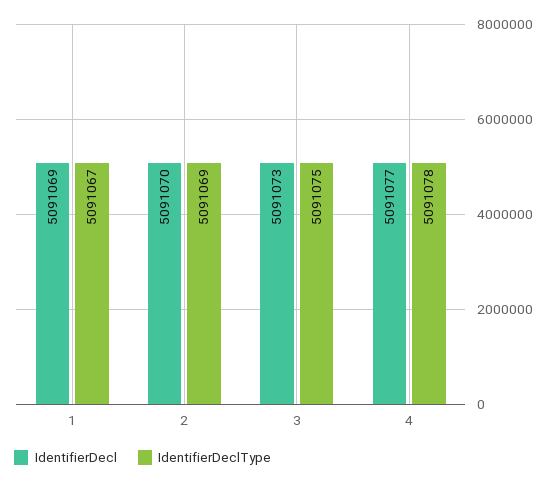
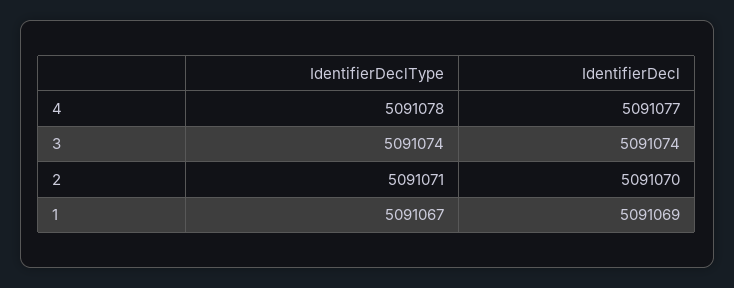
  {
    "IdentifierDecl": {
      "1": 5091069,
      "2": 5091070,
-     "3": 5091073,
+     "3": 5091074,
      "4": 5091077
    },
    "IdentifierDeclType": {
      "1": 5091067,
-     "2": 5091069,
+     "2": 5091071,
-     "3": 5091075,
+     "3": 5091074,
      "4": 5091078
    }
  }

